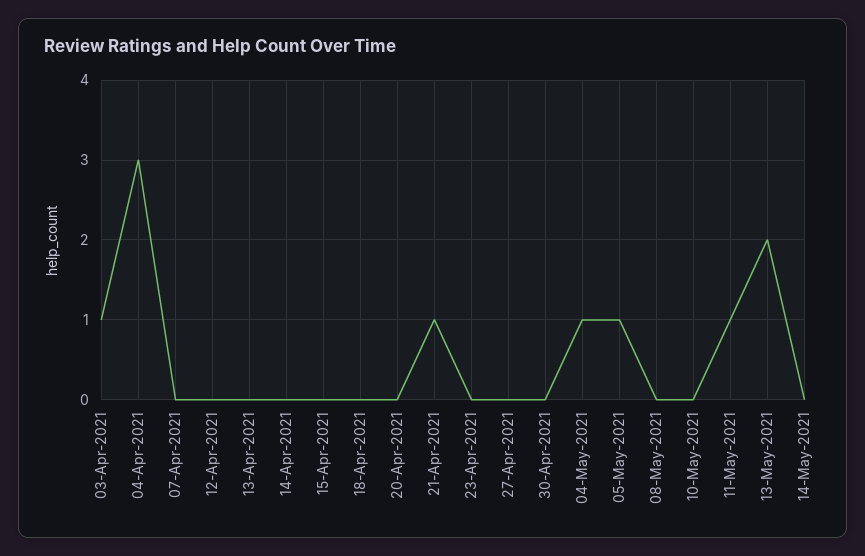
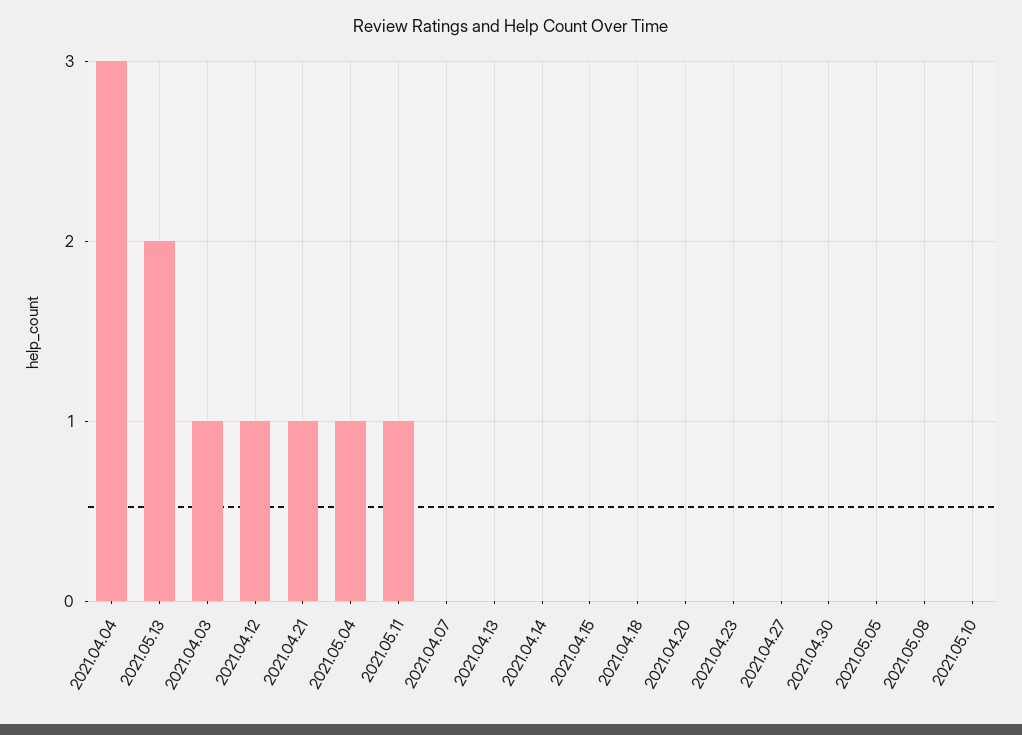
  {
    "03-Apr-2021": 1,
    "04-Apr-2021": 3,
    "07-Apr-2021": 0,
-   "12-Apr-2021": 0,
+   "12-Apr-2021": 1,
    "13-Apr-2021": 0,
    "14-Apr-2021": 0,
    "15-Apr-2021": 0,
    "18-Apr-2021": 0,
    "20-Apr-2021": 0,
    "21-Apr-2021": 1,
    "23-Apr-2021": 0,
    "27-Apr-2021": 0,
    "30-Apr-2021": 0,
    "04-May-2021": 1,
-   "05-May-2021": 1,
+   "05-May-2021": 0,
    "08-May-2021": 0,
    "10-May-2021": 0,
    "11-May-2021": 1,
-   "13-May-2021": 2,
+   "13-May-2021": 2
-   "14-May-2021": 0
  }

